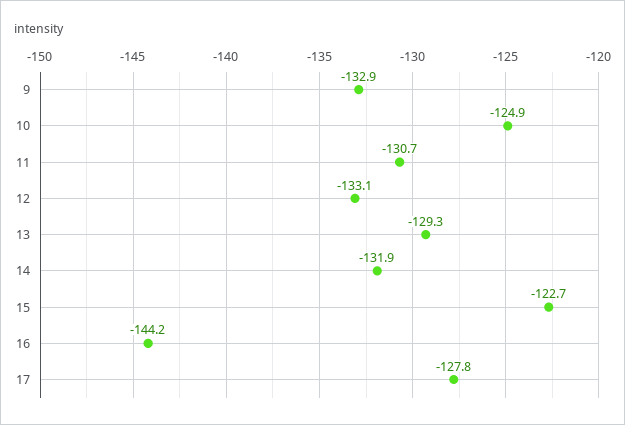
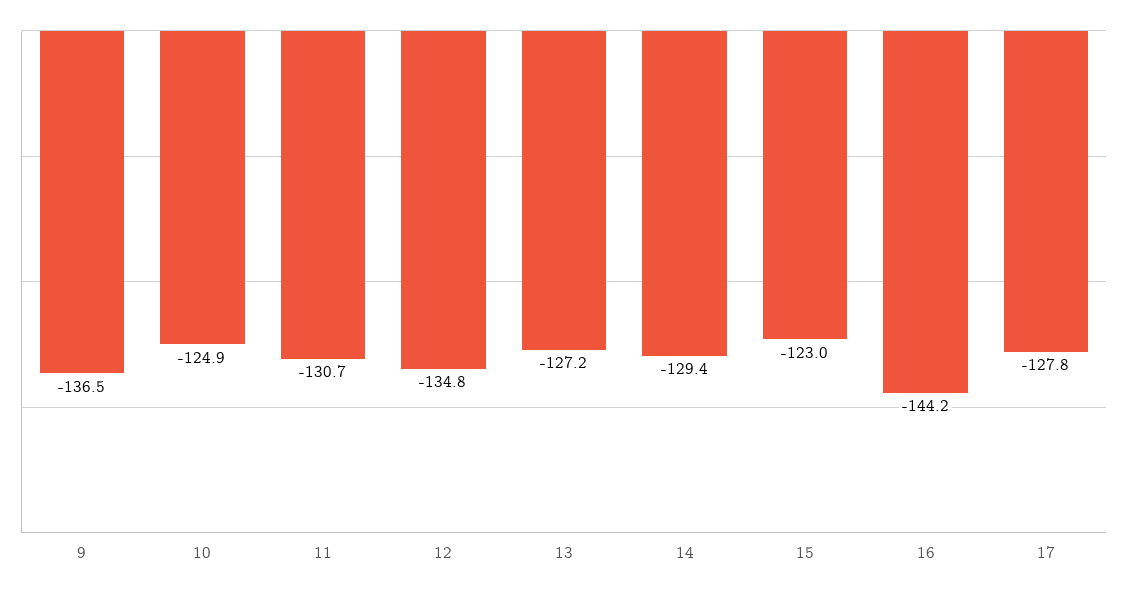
  {
-   "9": -132.9,
+   "9": -136.5,
    "10": -124.9,
    "11": -130.7,
-   "12": -133.1,
+   "12": -134.8,
-   "13": -129.3,
+   "13": -127.2,
-   "14": -131.9,
+   "14": -129.4,
-   "15": -122.7,
+   "15": -123,
    "16": -144.2,
    "17": -127.8
  }

